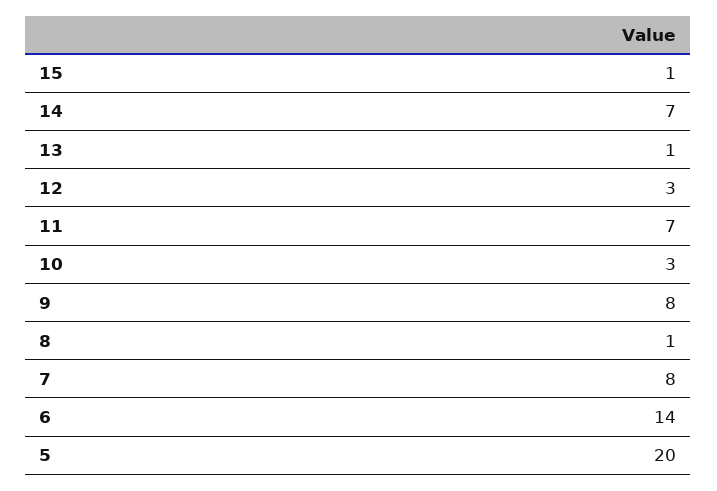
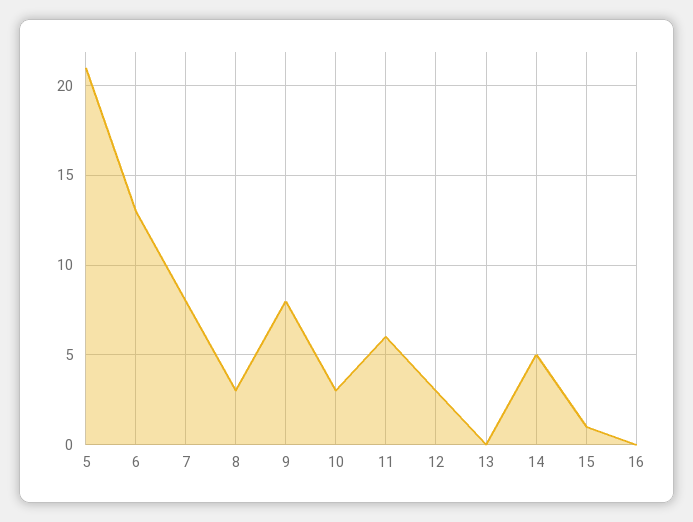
  {
    "15": 1,
-   "14": 7,
+   "14": 5,
-   "13": 1,
+   "13": 0,
    "12": 3,
-   "11": 7,
+   "11": 6,
    "10": 3,
    "9": 8,
-   "8": 1,
+   "8": 3,
    "7": 8,
-   "6": 14,
+   "6": 13,
-   "5": 20
+   "5": 21,
+   "16": 0
  }

